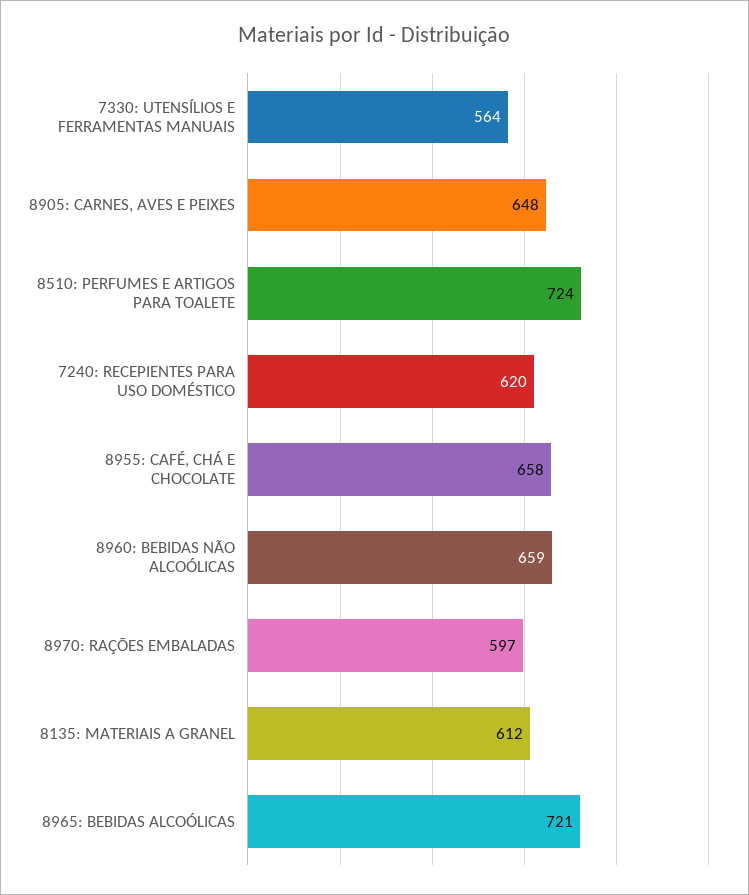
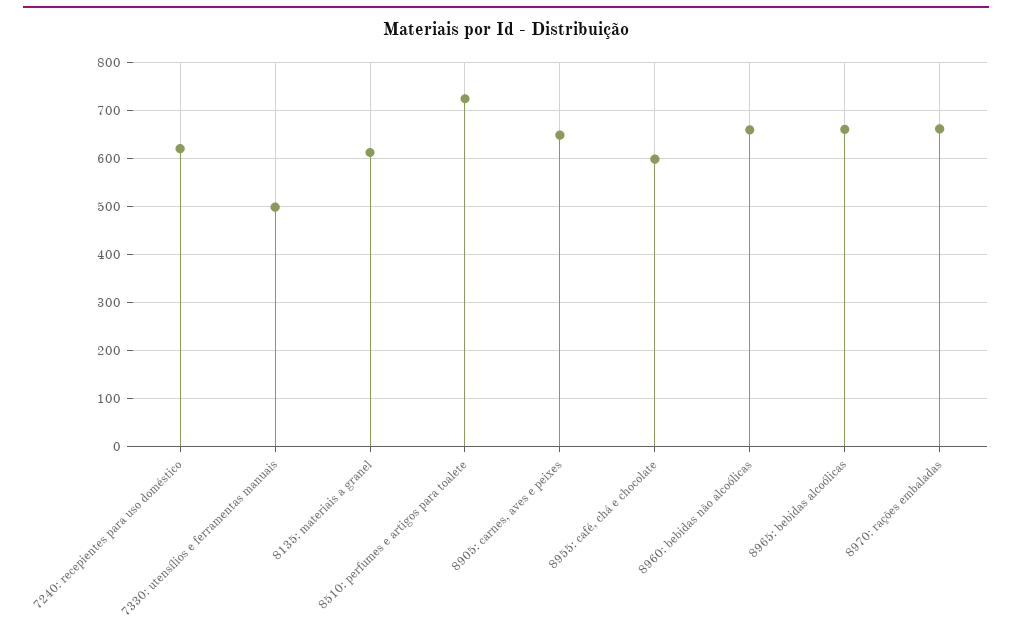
  {
-   "7330: UTENSÍLIOS E FERRAMENTAS MANUAIS": 564,
+   "7330: UTENSÍLIOS E FERRAMENTAS MANUAIS": 500,
    "8905: CARNES, AVES E PEIXES": 648,
    "8510: PERFUMES E ARTIGOS PARA TOALETE": 724,
    "7240: RECEPIENTES PARA USO DOMÉSTICO": 620,
-   "8955: CAFÉ, CHÁ E CHOCOLATE": 658,
+   "8955: CAFÉ, CHÁ E CHOCOLATE": 600,
    "8960: BEBIDAS NÃO ALCOÓLICAS": 659,
-   "8970: RAÇÕES EMBALADAS": 597,
+   "8970: RAÇÕES EMBALADAS": 660,
    "8135: MATERIAIS A GRANEL": 612,
-   "8965: BEBIDAS ALCOÓLICAS": 721
+   "8965: BEBIDAS ALCOÓLICAS": 660
  }

